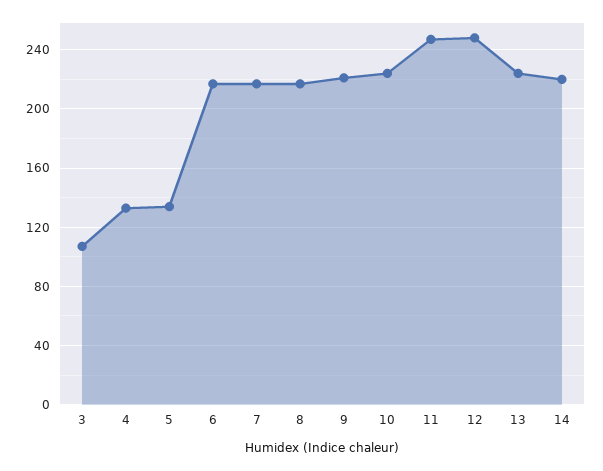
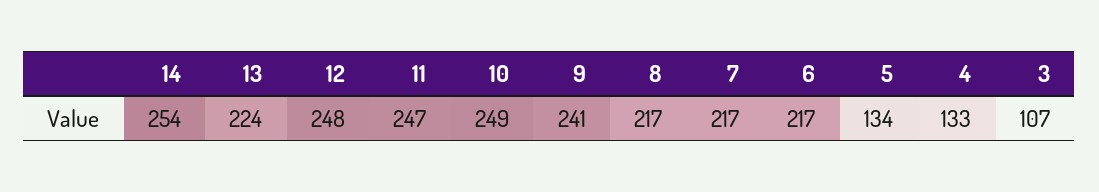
  {
    "3": 107,
    "4": 133,
    "5": 134,
    "6": 217,
    "7": 217,
    "8": 217,
-   "9": 220,
+   "9": 241,
-   "10": 225,
+   "10": 249,
    "11": 247,
    "12": 248,
    "13": 224,
-   "14": 220
+   "14": 254
  }

